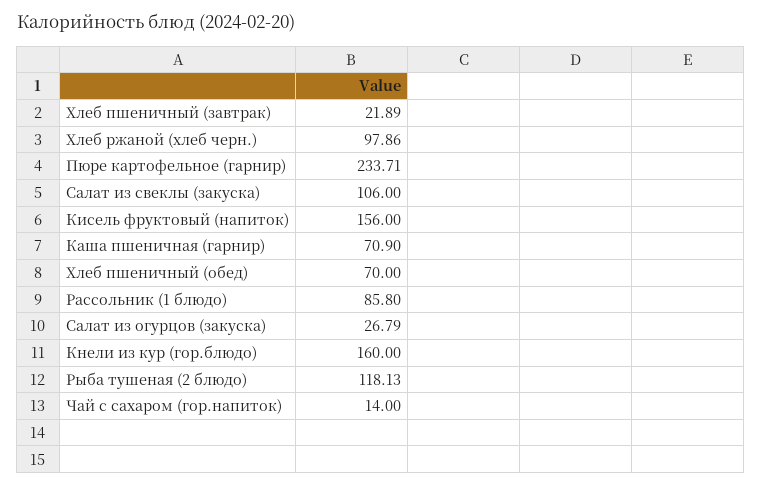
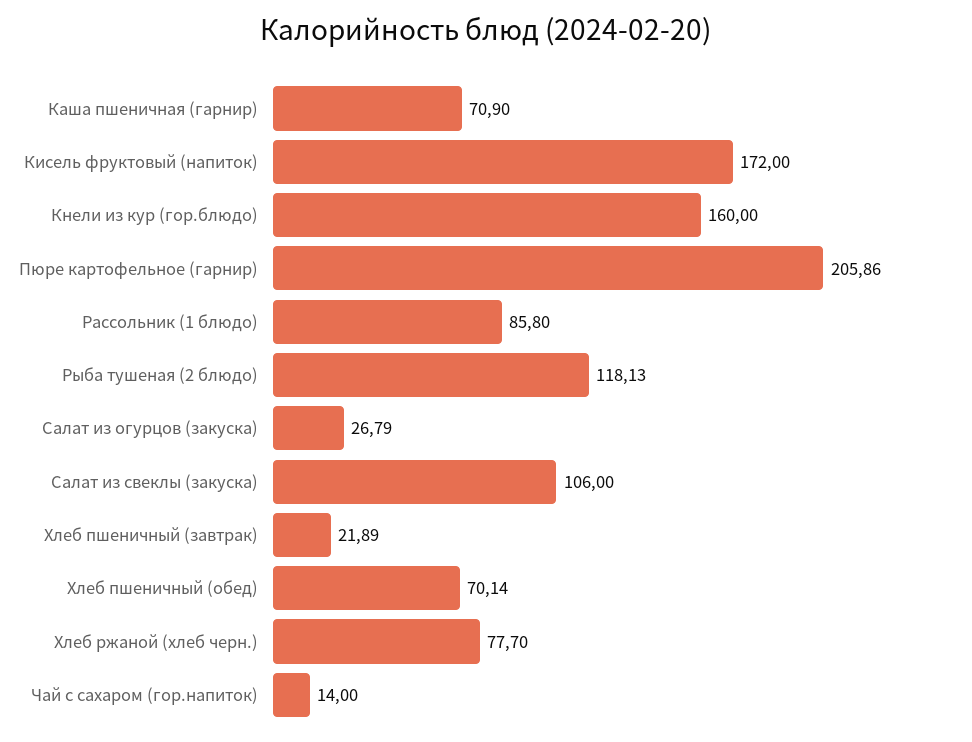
  {
    "Хлеб пшеничный (завтрак)": 21.89,
-   "Хлеб ржаной (хлеб черн.)": 97.86,
+   "Хлеб ржаной (хлеб черн.)": 77.7,
-   "Пюре картофельное (гарнир)": 233.71,
+   "Пюре картофельное (гарнир)": 205.86,
    "Салат из свеклы (закуска)": 106,
-   "Кисель фруктовый (напиток)": 156,
+   "Кисель фруктовый (напиток)": 172,
    "Каша пшеничная (гарнир)": 70.9,
-   "Хлеб пшеничный (обед)": 70,
+   "Хлеб пшеничный (обед)": 70.14,
    "Рассольник (1 блюдо)": 85.8,
    "Салат из огурцов (закуска)": 26.79,
    "Кнели из кур (гор.блюдо)": 160,
    "Рыба тушеная (2 блюдо)": 118.13,
    "Чай с сахаром (гор.напиток)": 14
  }

